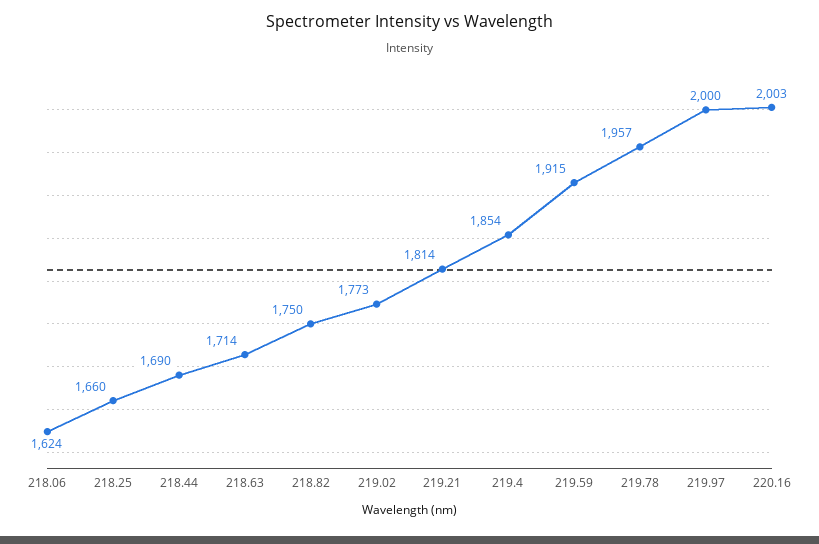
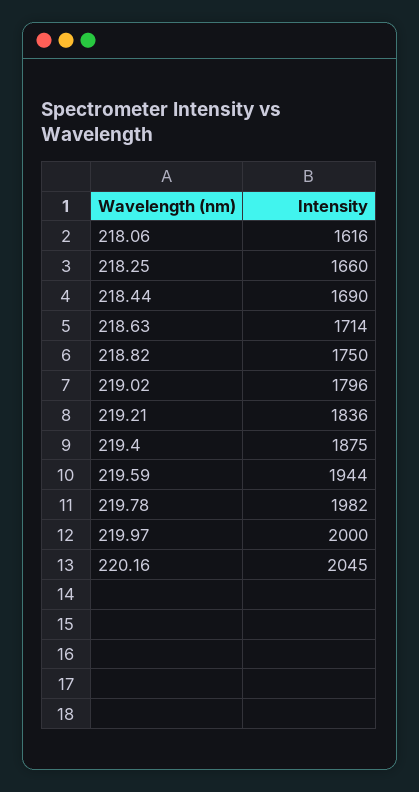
  {
-   "218.06": 1624,
+   "218.06": 1616,
    "218.25": 1660,
    "218.44": 1690,
    "218.63": 1714,
    "218.82": 1750,
-   "219.02": 1773,
+   "219.02": 1796,
-   "219.21": 1814,
+   "219.21": 1836,
-   "219.4": 1854,
+   "219.4": 1875,
-   "219.59": 1915,
+   "219.59": 1944,
-   "219.78": 1957,
+   "219.78": 1982,
    "219.97": 2000,
-   "220.16": 2003
+   "220.16": 2045
  }

